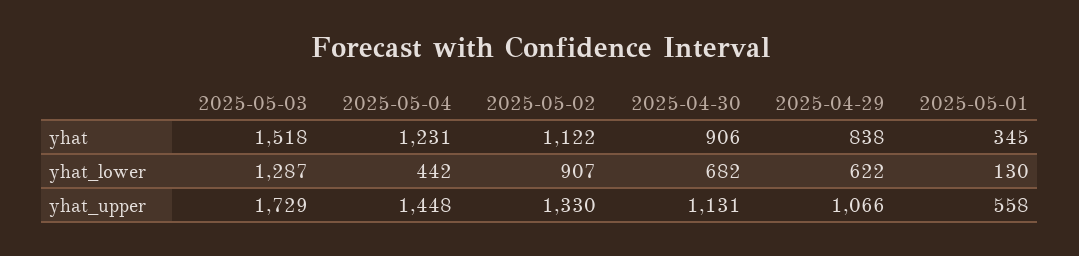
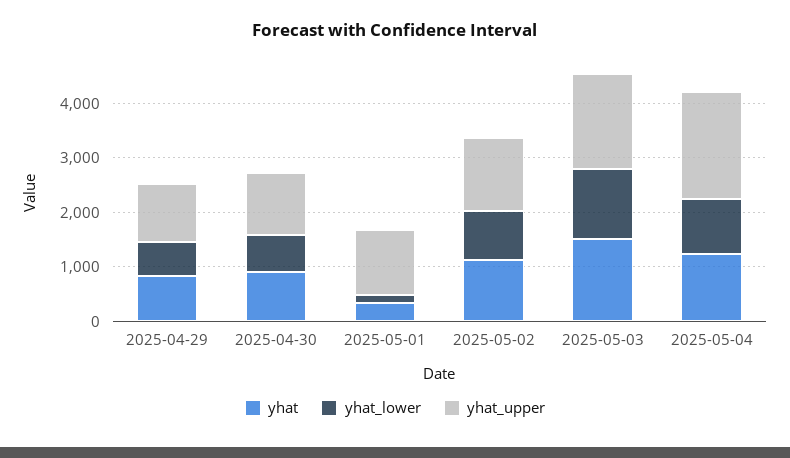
  {
    "yhat": {
      "2025-05-03": 1518,
      "2025-05-04": 1231,
      "2025-05-02": 1122,
      "2025-04-30": 906,
      "2025-04-29": 838,
      "2025-05-01": 345
    },
    "yhat_lower": {
      "2025-05-03": 1287,
-     "2025-05-04": 442,
+     "2025-05-04": 1000,
      "2025-05-02": 907,
      "2025-04-30": 682,
      "2025-04-29": 622,
      "2025-05-01": 130
    },
    "yhat_upper": {
      "2025-05-03": 1729,
-     "2025-05-04": 1448,
+     "2025-05-04": 2000,
      "2025-05-02": 1330,
      "2025-04-30": 1131,
      "2025-04-29": 1066,
-     "2025-05-01": 558
+     "2025-05-01": 1200
    }
  }

